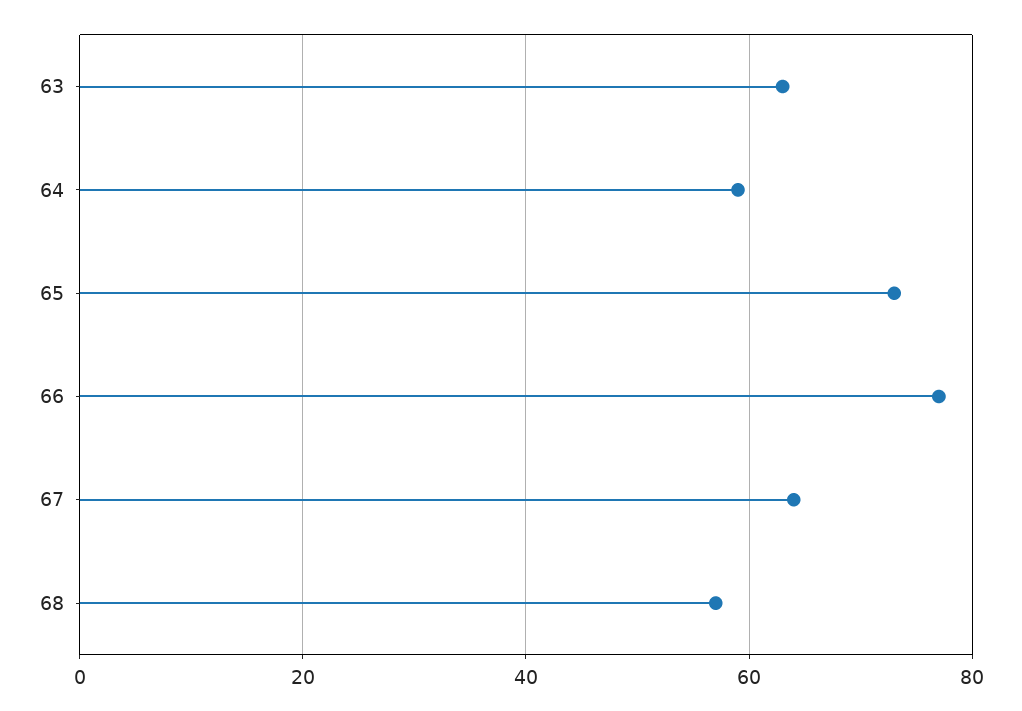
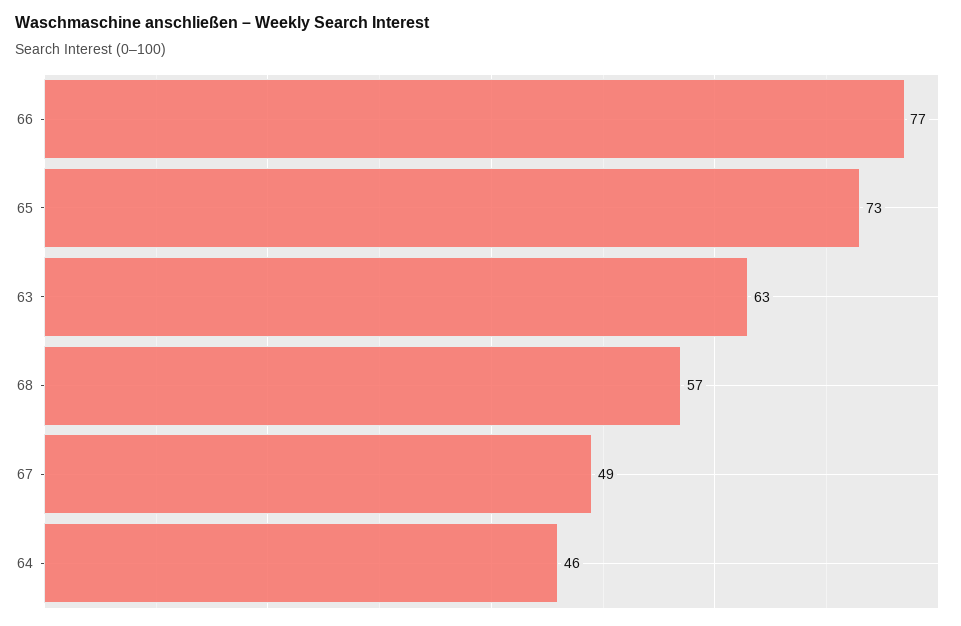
  {
    "63": 63,
-   "64": 60,
+   "64": 46,
    "65": 73,
    "66": 77,
-   "67": 65,
+   "67": 49,
    "68": 57
  }

